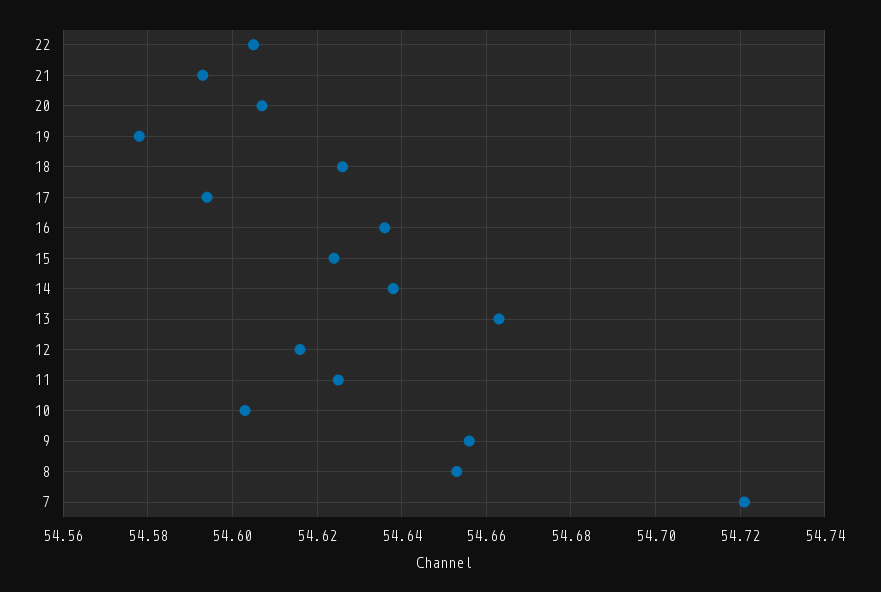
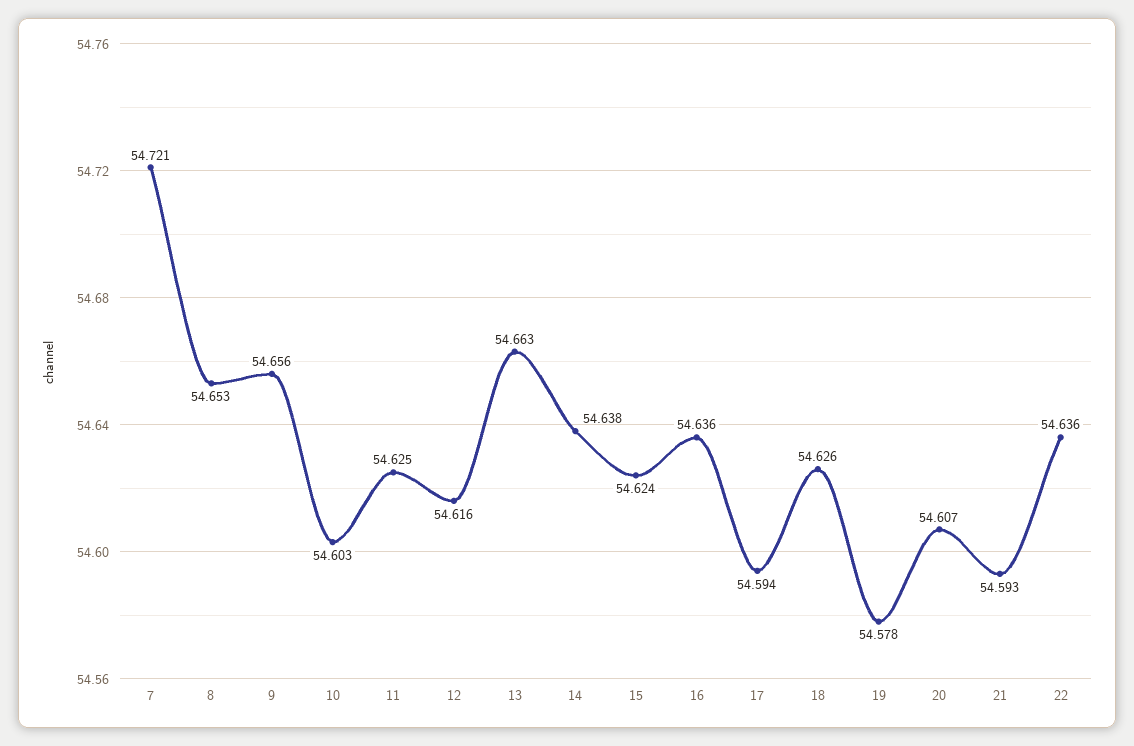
  {
-   "22": 54.605,
+   "22": 54.636,
    "21": 54.593,
    "20": 54.607,
    "19": 54.578,
    "18": 54.626,
    "17": 54.594,
    "16": 54.636,
    "15": 54.624,
    "14": 54.638,
    "13": 54.663,
    "12": 54.616,
    "11": 54.625,
    "10": 54.603,
    "9": 54.656,
    "8": 54.653,
    "7": 54.721
  }

